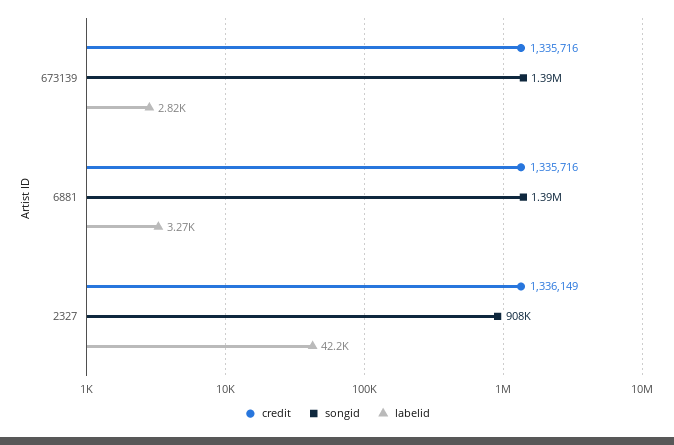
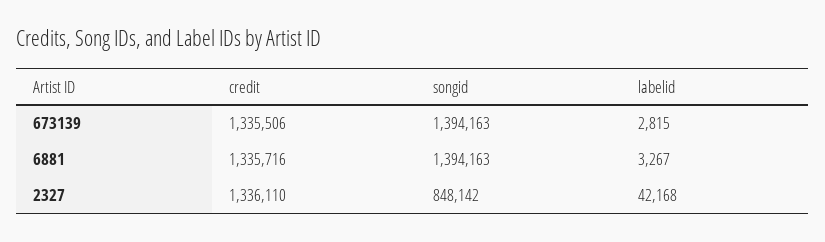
  {
    "credit": {
-     "673139": 1335716,
+     "673139": 1335506,
      "6881": 1335716,
-     "2327": 1336149
+     "2327": 1336110
    },
    "songid": {
      "673139": 1394163,
      "6881": 1394163,
-     "2327": 908000
+     "2327": 848142
    },
    "labelid": {
      "673139": 2815,
      "6881": 3267,
      "2327": 42168
    }
  }

